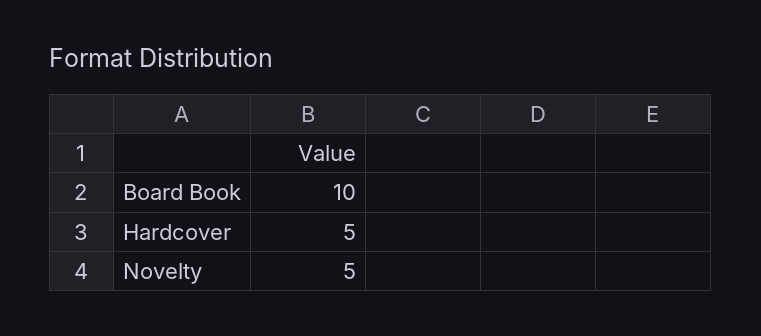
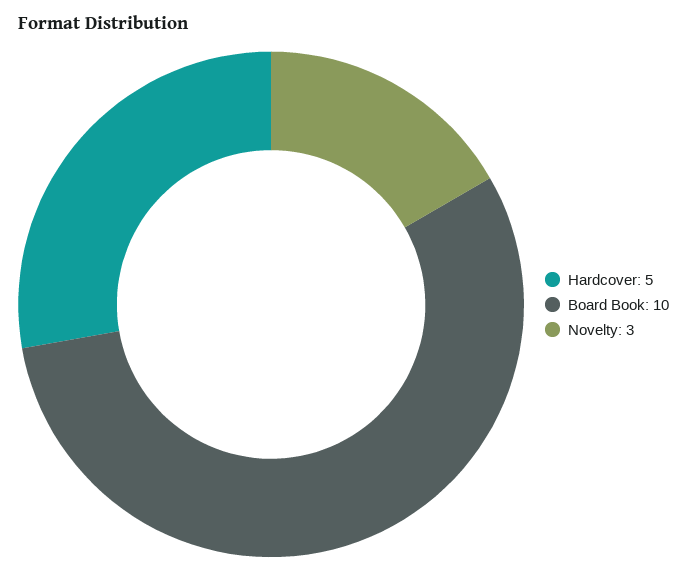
  {
    "Board Book": 10,
    "Hardcover": 5,
-   "Novelty": 5
+   "Novelty": 3
  }

